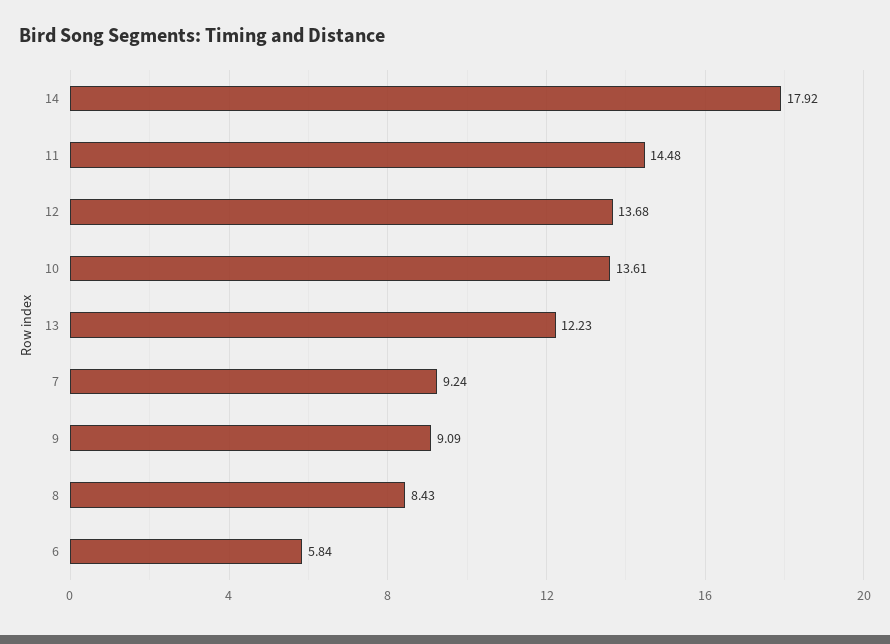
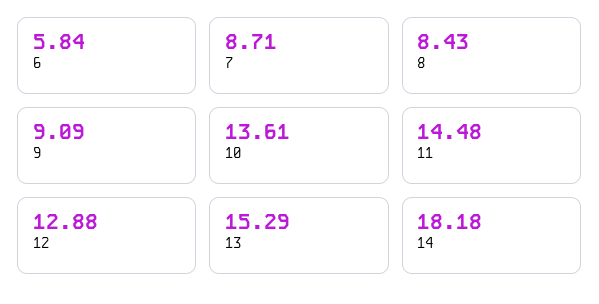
  {
-   "14": 17.92,
+   "14": 18.18,
    "11": 14.48,
-   "12": 13.68,
+   "12": 12.88,
    "10": 13.61,
-   "13": 12.23,
+   "13": 15.29,
-   "7": 9.24,
+   "7": 8.71,
    "9": 9.09,
    "8": 8.43,
    "6": 5.84
  }

